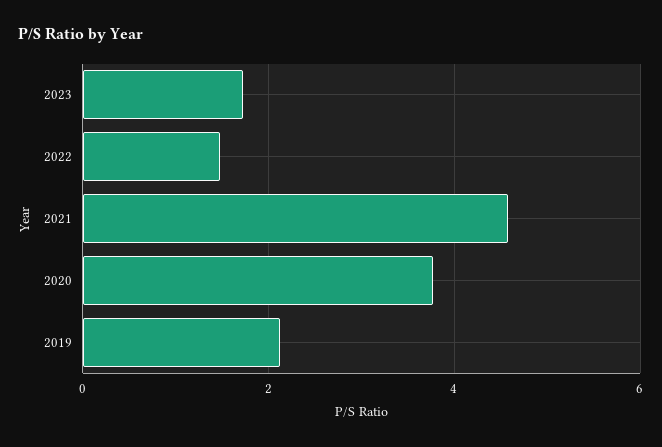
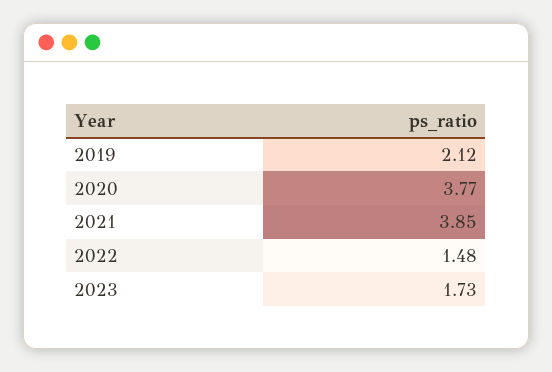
  {
    "2023": 1.73,
    "2022": 1.48,
-   "2021": 4.6,
+   "2021": 3.85,
    "2020": 3.77,
    "2019": 2.12
  }

